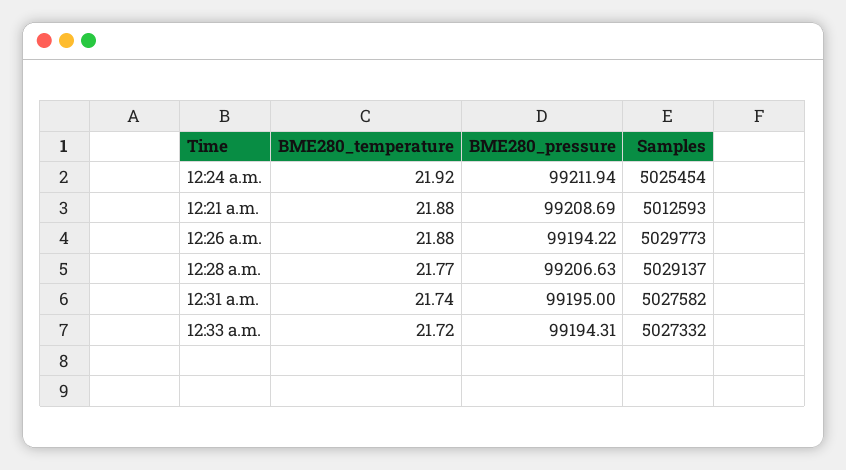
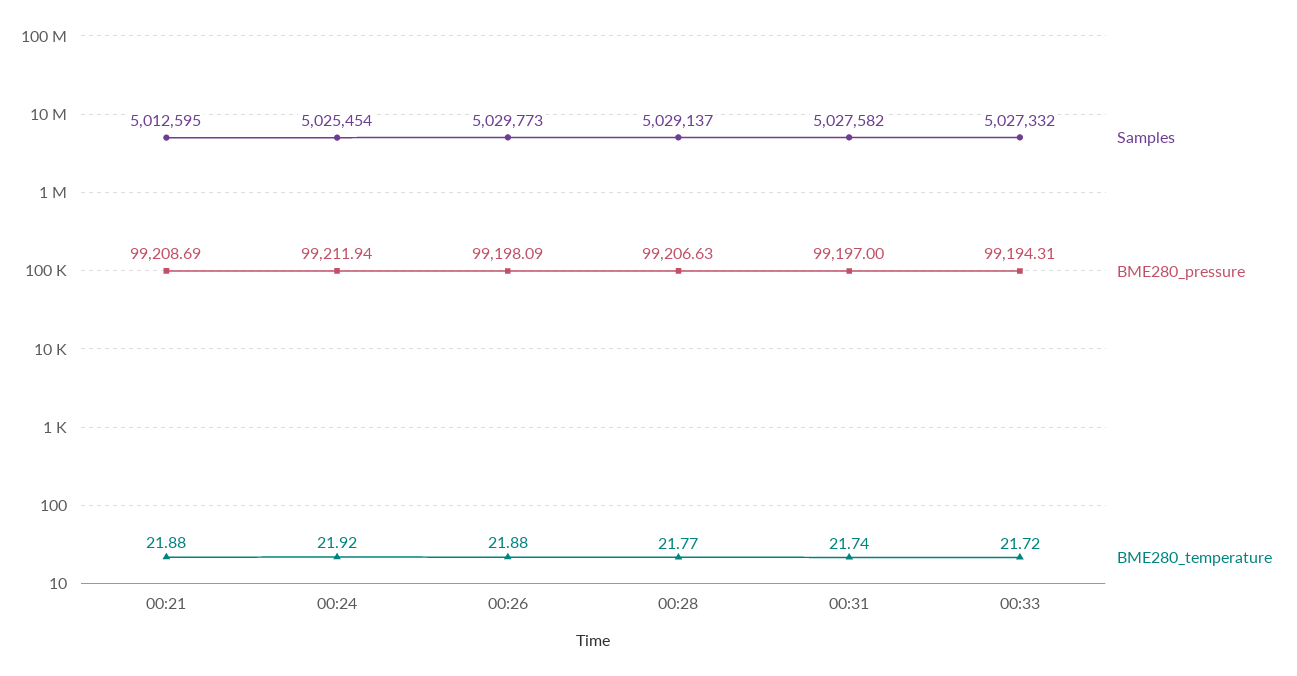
  {
    "BME280_temperature": {
      "12:24 a.m.": 21.92,
      "12:21 a.m.": 21.88,
      "12:26 a.m.": 21.88,
      "12:28 a.m.": 21.77,
      "12:31 a.m.": 21.74,
      "12:33 a.m.": 21.72
    },
    "BME280_pressure": {
      "12:24 a.m.": 99211.94,
      "12:21 a.m.": 99208.69,
-     "12:26 a.m.": 99194.22,
+     "12:26 a.m.": 99198.09,
      "12:28 a.m.": 99206.63,
-     "12:31 a.m.": 99195,
+     "12:31 a.m.": 99197,
      "12:33 a.m.": 99194.31
    },
    "Samples": {
      "12:24 a.m.": 5025454,
-     "12:21 a.m.": 5012593,
+     "12:21 a.m.": 5012595,
      "12:26 a.m.": 5029773,
      "12:28 a.m.": 5029137,
      "12:31 a.m.": 5027582,
      "12:33 a.m.": 5027332
    }
  }

